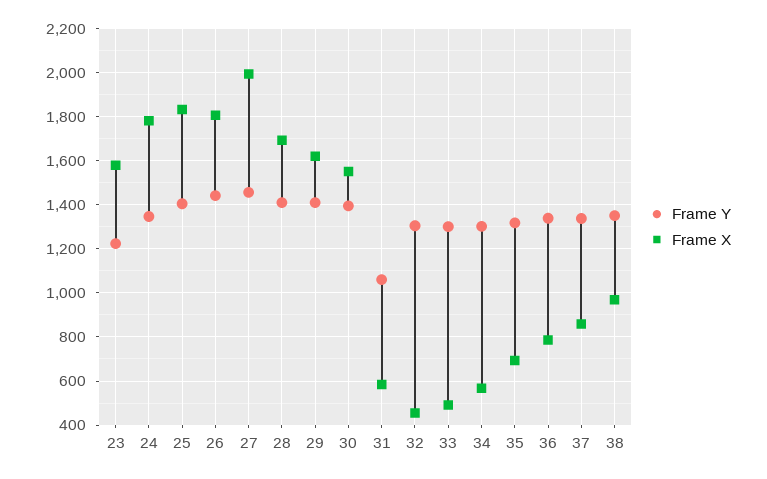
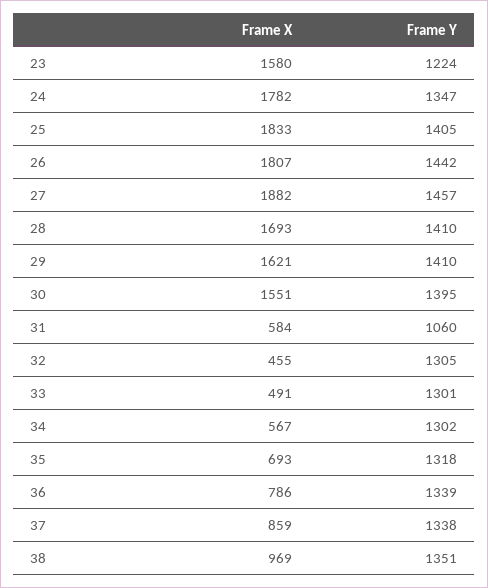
  {
    "Frame Y": {
      "23": 1224,
      "24": 1347,
      "25": 1405,
      "26": 1442,
      "27": 1457,
      "28": 1410,
      "29": 1410,
      "30": 1395,
      "31": 1060,
      "32": 1305,
      "33": 1301,
      "34": 1302,
      "35": 1318,
      "36": 1339,
      "37": 1338,
      "38": 1351
    },
    "Frame X": {
      "23": 1580,
      "24": 1782,
      "25": 1833,
      "26": 1807,
-     "27": 2000,
+     "27": 1882,
      "28": 1693,
      "29": 1621,
      "30": 1551,
      "31": 584,
      "32": 455,
      "33": 491,
      "34": 567,
      "35": 693,
      "36": 786,
      "37": 859,
      "38": 969
    }
  }

